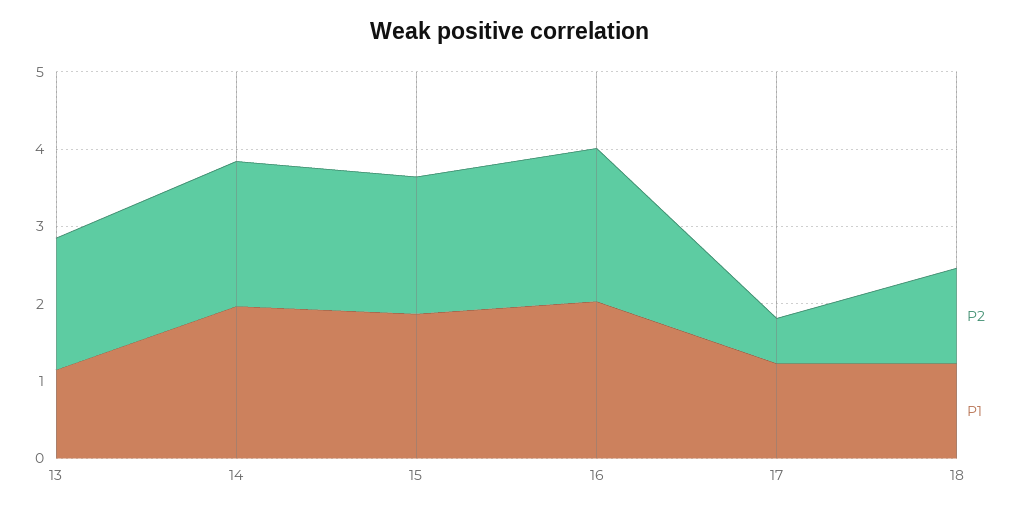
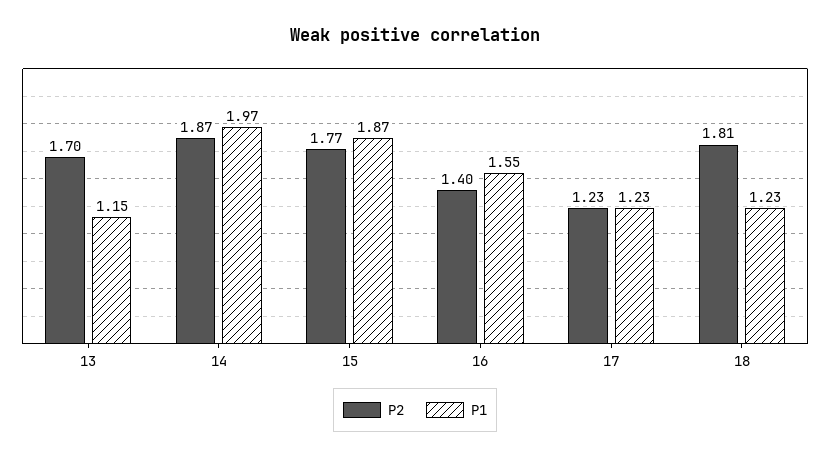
  {
    "P2": {
      "13": 1.7,
      "14": 1.87,
      "15": 1.77,
-     "16": 2,
+     "16": 1.4,
-     "17": 0.6,
+     "17": 1.23,
-     "18": 1.2
+     "18": 1.81
    },
    "P1": {
      "13": 1.15,
      "14": 1.97,
      "15": 1.87,
-     "16": 2,
+     "16": 1.55,
      "17": 1.23,
      "18": 1.23
    }
  }

